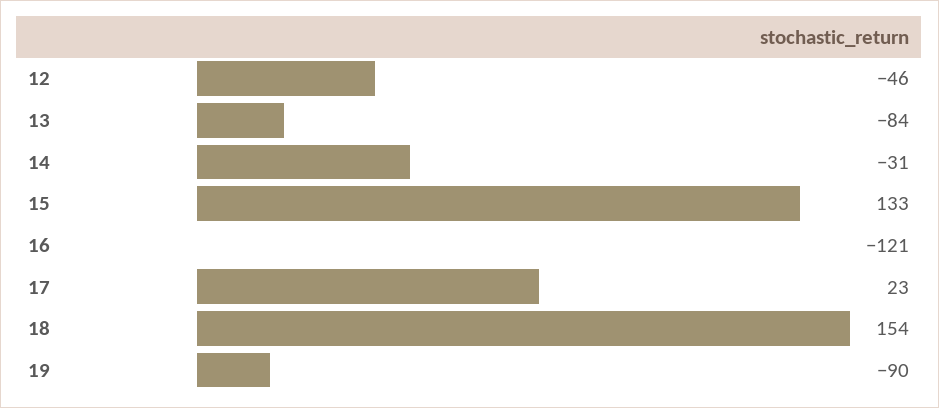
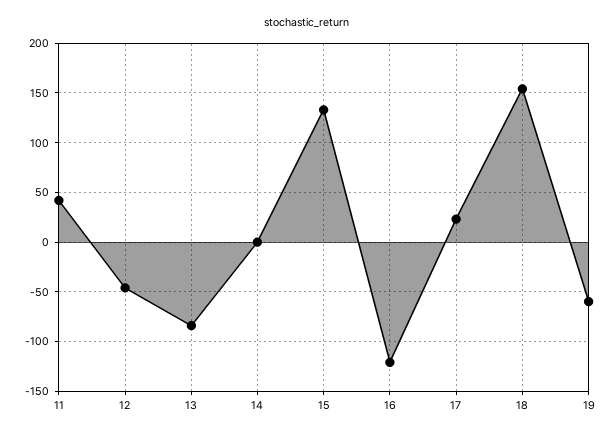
  {
    "12": -46,
    "13": -84,
-   "14": -31,
+   "14": 0,
    "15": 133,
    "16": -121,
    "17": 23,
    "18": 154,
-   "19": -90
+   "19": -60,
+   "11": 40
  }

